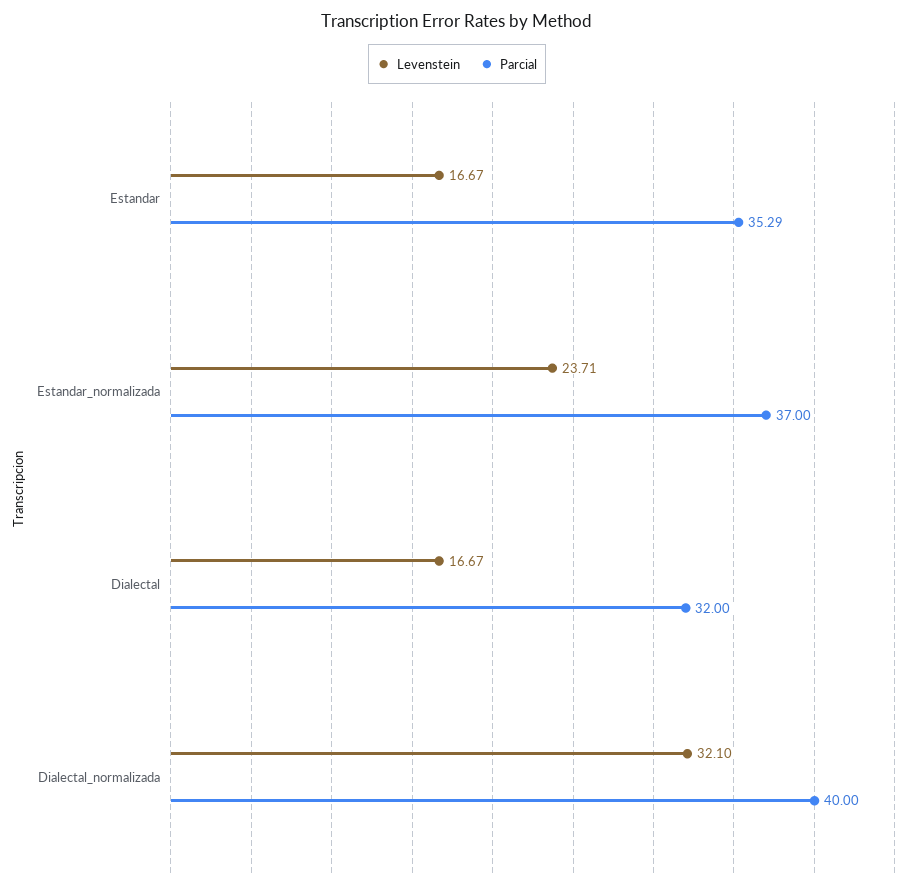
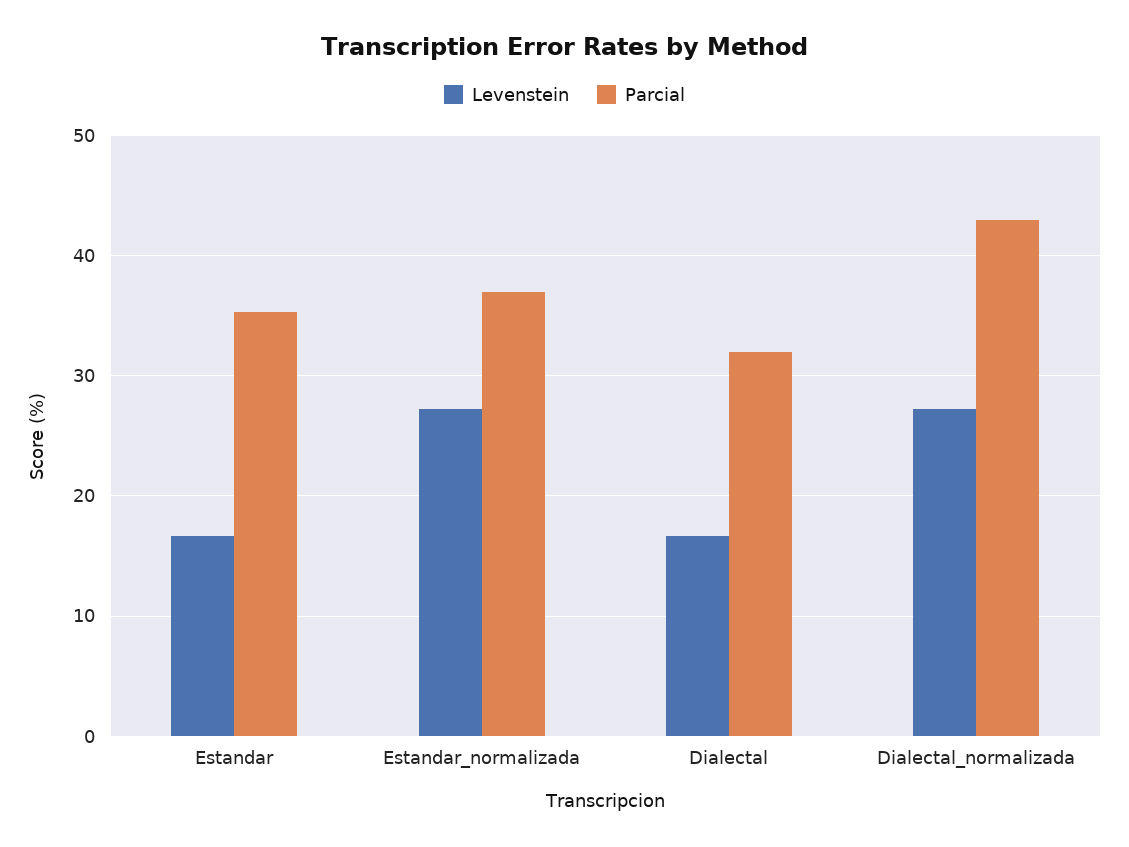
  {
    "Levenstein": {
      "Estandar": 16.67,
-     "Estandar_normalizada": 23.71,
+     "Estandar_normalizada": 27,
      "Dialectal": 16.67,
-     "Dialectal_normalizada": 32.1
+     "Dialectal_normalizada": 27
    },
    "Parcial": {
      "Estandar": 35.29,
      "Estandar_normalizada": 37,
      "Dialectal": 32,
-     "Dialectal_normalizada": 40
+     "Dialectal_normalizada": 43
    }
  }

